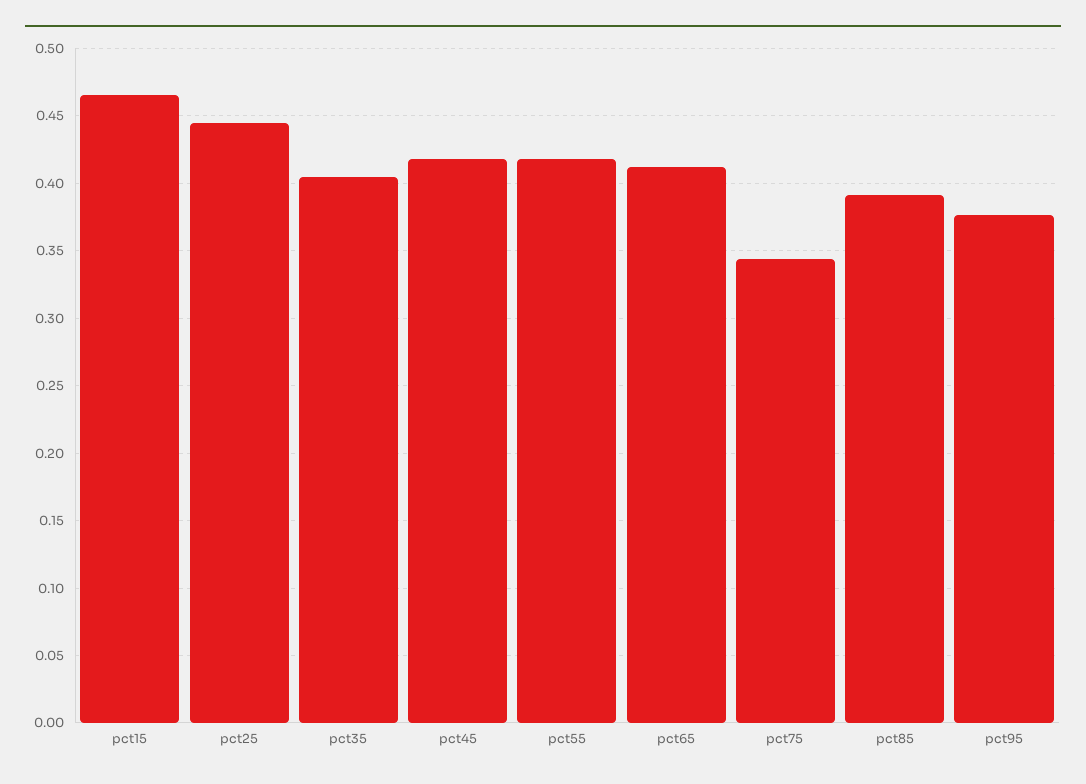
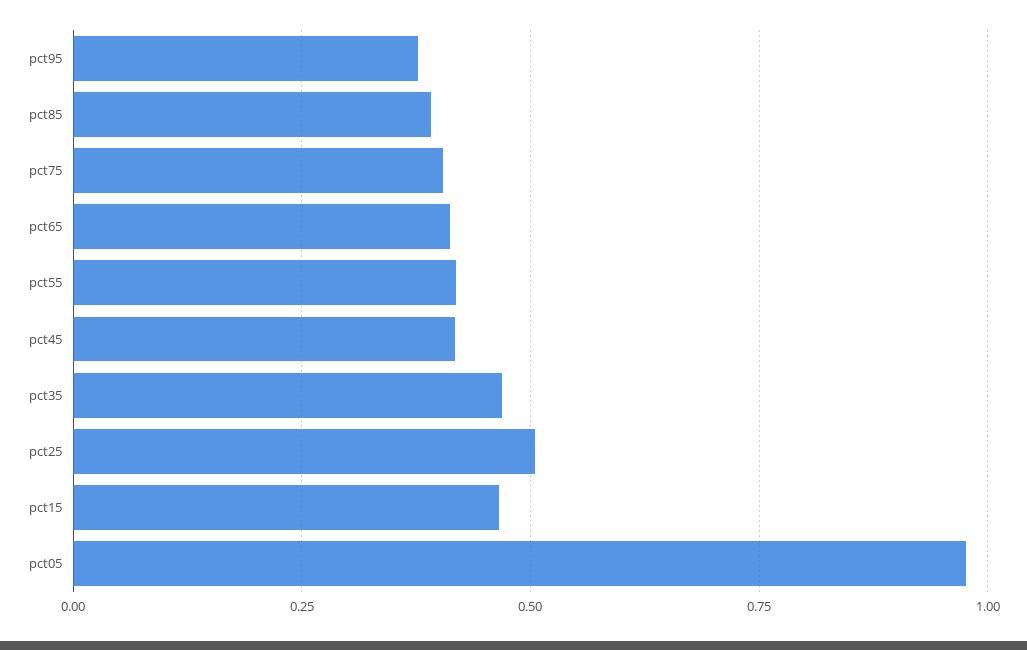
  {
    "pct15": 0.465,
-   "pct25": 0.445,
+   "pct25": 0.5,
-   "pct35": 0.405,
+   "pct35": 0.475,
    "pct45": 0.42,
    "pct55": 0.42,
    "pct65": 0.41,
-   "pct75": 0.345,
+   "pct75": 0.4,
    "pct85": 0.39,
-   "pct95": 0.375
+   "pct95": 0.375,
+   "pct05": 0.975
  }

